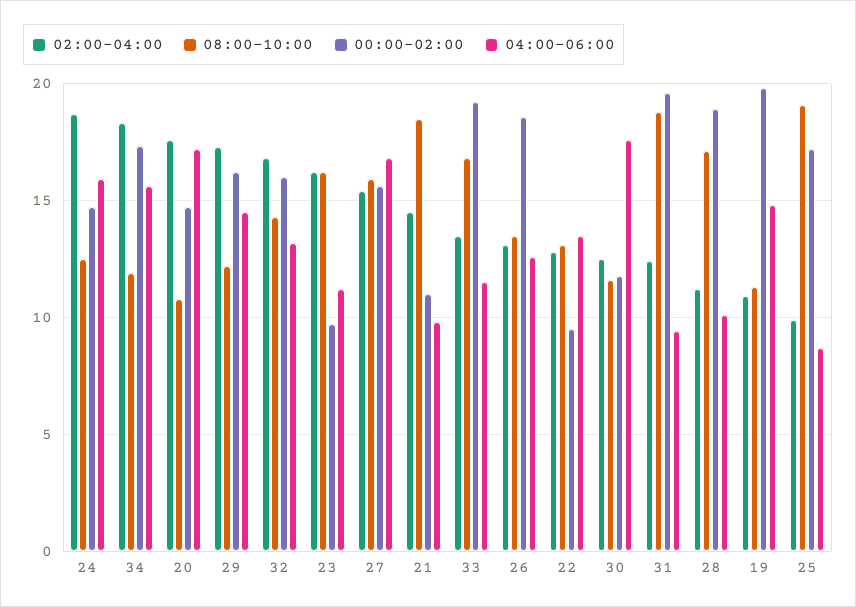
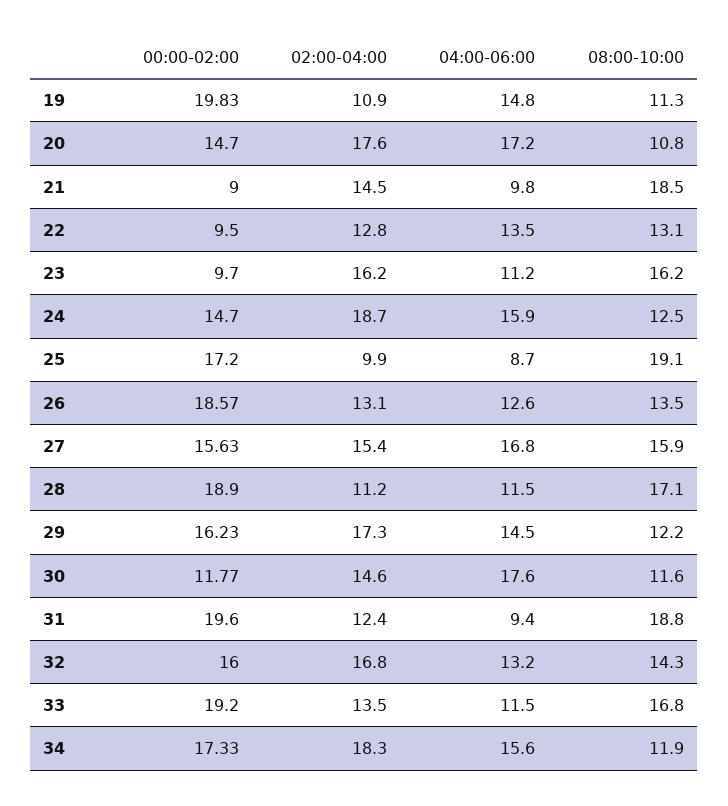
  {
    "02:00-04:00": {
      "24": 18.7,
      "34": 18.3,
      "20": 17.6,
      "29": 17.3,
      "32": 16.8,
      "23": 16.2,
      "27": 15.4,
      "21": 14.5,
      "33": 13.5,
      "26": 13.1,
      "22": 12.8,
-     "30": 12.5,
+     "30": 14.6,
      "31": 12.4,
      "28": 11.2,
      "19": 10.9,
      "25": 9.9
    },
    "08:00-10:00": {
      "24": 12.5,
      "34": 11.9,
      "20": 10.8,
      "29": 12.2,
      "32": 14.3,
      "23": 16.2,
      "27": 15.9,
      "21": 18.5,
      "33": 16.8,
      "26": 13.5,
      "22": 13.1,
      "30": 11.6,
      "31": 18.8,
      "28": 17.1,
      "19": 11.3,
      "25": 19.1
    },
    "00:00-02:00": {
      "24": 14.7,
      "34": 17.33,
      "20": 14.7,
      "29": 16.23,
      "32": 16,
      "23": 9.7,
      "27": 15.63,
-     "21": 11,
+     "21": 9,
      "33": 19.2,
      "26": 18.57,
      "22": 9.5,
      "30": 11.77,
      "31": 19.6,
      "28": 18.9,
      "19": 19.83,
      "25": 17.2
    },
    "04:00-06:00": {
      "24": 15.9,
      "34": 15.6,
      "20": 17.2,
      "29": 14.5,
      "32": 13.2,
      "23": 11.2,
      "27": 16.8,
      "21": 9.8,
      "33": 11.5,
      "26": 12.6,
      "22": 13.5,
      "30": 17.6,
      "31": 9.4,
-     "28": 10,
+     "28": 11.5,
      "19": 14.8,
      "25": 8.7
    }
  }

